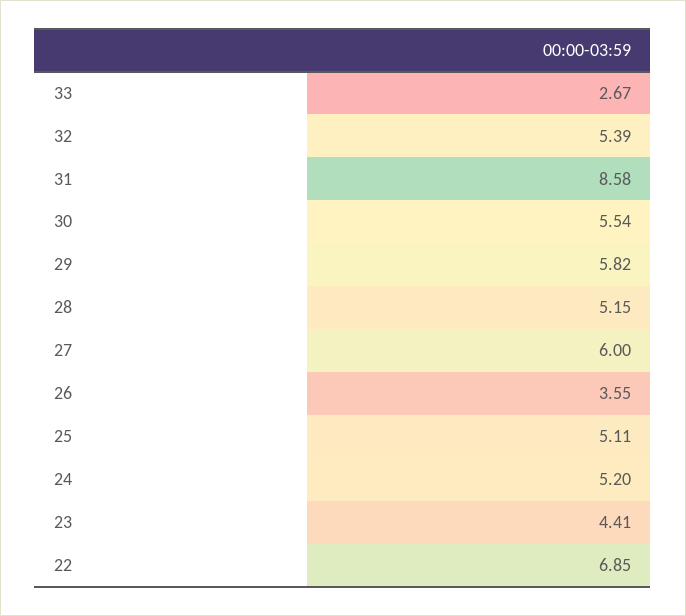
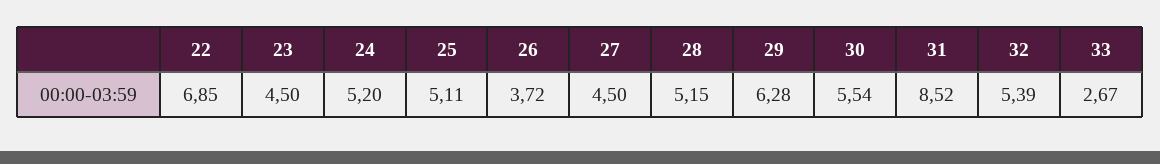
  {
    "33": 2.67,
    "32": 5.39,
-   "31": 8.58,
+   "31": 8.52,
    "30": 5.54,
-   "29": 5.82,
+   "29": 6.28,
    "28": 5.15,
-   "27": 6,
+   "27": 4.5,
-   "26": 3.55,
+   "26": 3.72,
    "25": 5.11,
    "24": 5.2,
-   "23": 4.41,
+   "23": 4.5,
    "22": 6.85
  }

